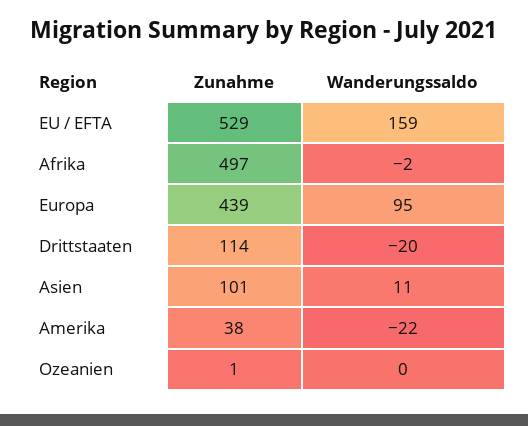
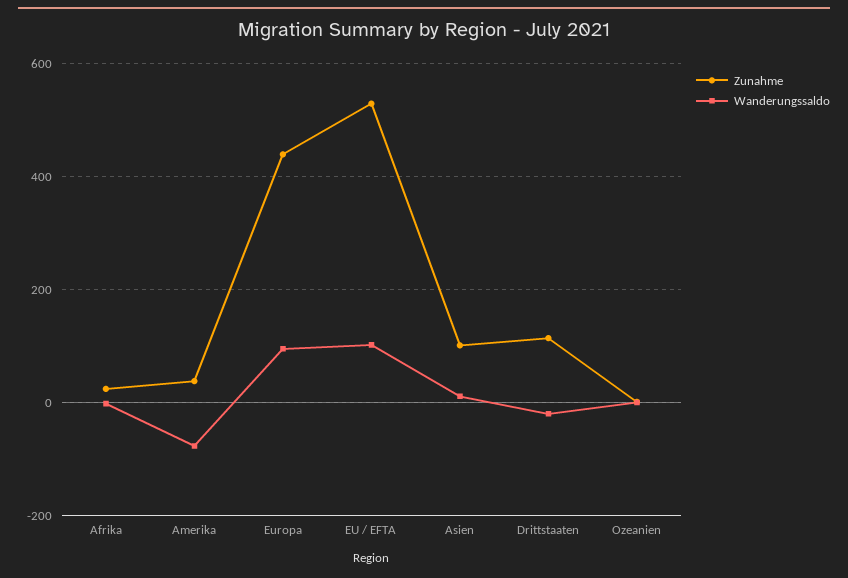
  {
    "Zunahme": {
      "EU / EFTA": 529,
-     "Afrika": 497,
+     "Afrika": 20,
      "Europa": 439,
      "Drittstaaten": 114,
      "Asien": 101,
      "Amerika": 38,
      "Ozeanien": 1
    },
    "Wanderungssaldo": {
-     "EU / EFTA": 159,
+     "EU / EFTA": 100,
      "Afrika": -2,
      "Europa": 95,
      "Drittstaaten": -20,
      "Asien": 11,
-     "Amerika": -22,
+     "Amerika": -80,
      "Ozeanien": 0
    }
  }

